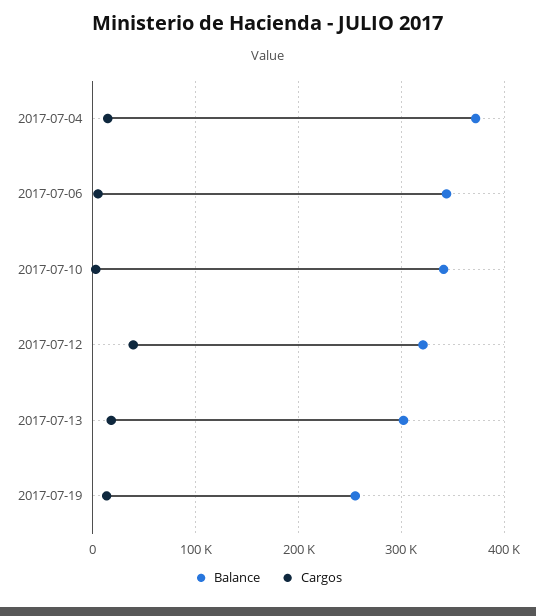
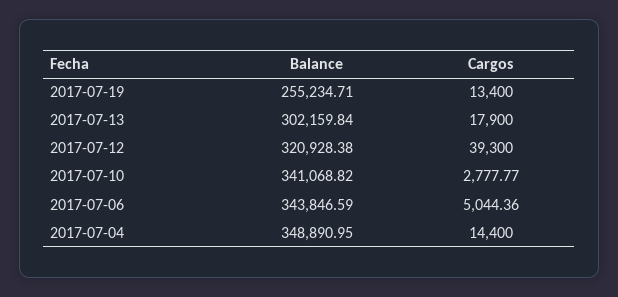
  {
    "Balance": {
-     "2017-07-04": 370000,
+     "2017-07-04": 348890.95,
      "2017-07-06": 343846.59,
      "2017-07-10": 341068.82,
      "2017-07-12": 320928.38,
      "2017-07-13": 302159.84,
      "2017-07-19": 255234.71
    },
    "Cargos": {
      "2017-07-04": 14400,
      "2017-07-06": 5044.36,
      "2017-07-10": 2777.77,
      "2017-07-12": 39300,
      "2017-07-13": 17900,
      "2017-07-19": 13400
    }
  }

